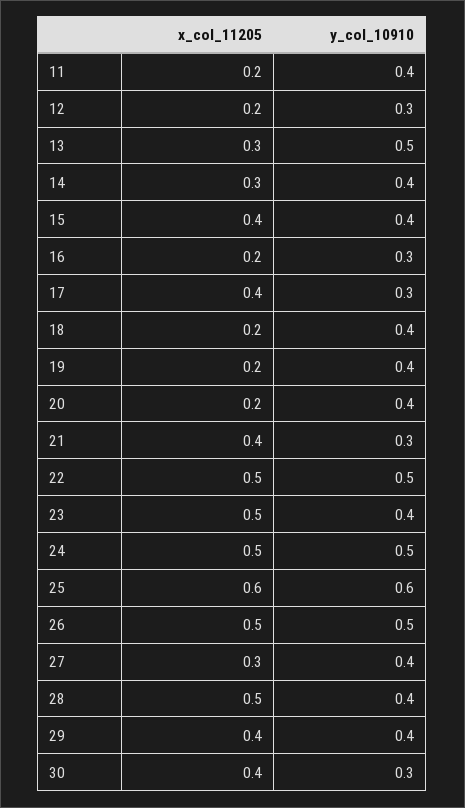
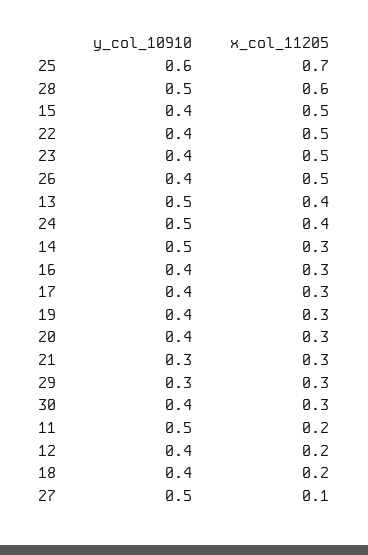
  {
    "x_col_11205": {
      "11": 0.2,
      "12": 0.2,
-     "13": 0.3,
+     "13": 0.4,
      "14": 0.3,
-     "15": 0.4,
+     "15": 0.5,
-     "16": 0.2,
+     "16": 0.3,
-     "17": 0.4,
+     "17": 0.3,
      "18": 0.2,
-     "19": 0.2,
+     "19": 0.3,
-     "20": 0.2,
+     "20": 0.3,
-     "21": 0.4,
+     "21": 0.3,
      "22": 0.5,
      "23": 0.5,
-     "24": 0.5,
+     "24": 0.4,
-     "25": 0.6,
+     "25": 0.7,
      "26": 0.5,
-     "27": 0.3,
+     "27": 0.1,
-     "28": 0.5,
+     "28": 0.6,
-     "29": 0.4,
+     "29": 0.3,
-     "30": 0.4
+     "30": 0.3
    },
    "y_col_10910": {
-     "11": 0.4,
+     "11": 0.5,
-     "12": 0.3,
+     "12": 0.4,
      "13": 0.5,
-     "14": 0.4,
+     "14": 0.5,
      "15": 0.4,
-     "16": 0.3,
+     "16": 0.4,
-     "17": 0.3,
+     "17": 0.4,
      "18": 0.4,
      "19": 0.4,
      "20": 0.4,
      "21": 0.3,
-     "22": 0.5,
+     "22": 0.4,
      "23": 0.4,
      "24": 0.5,
      "25": 0.6,
-     "26": 0.5,
+     "26": 0.4,
-     "27": 0.4,
+     "27": 0.5,
-     "28": 0.4,
+     "28": 0.5,
-     "29": 0.4,
+     "29": 0.3,
-     "30": 0.3
+     "30": 0.4
    }
  }

